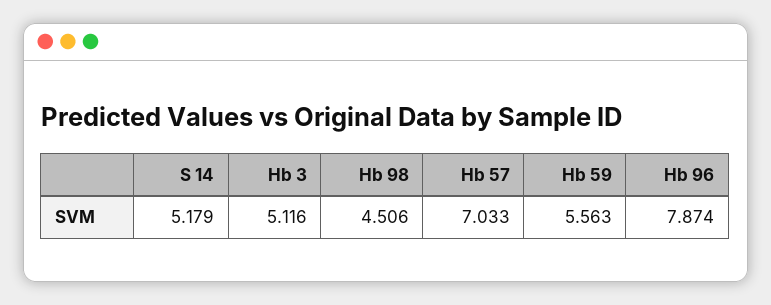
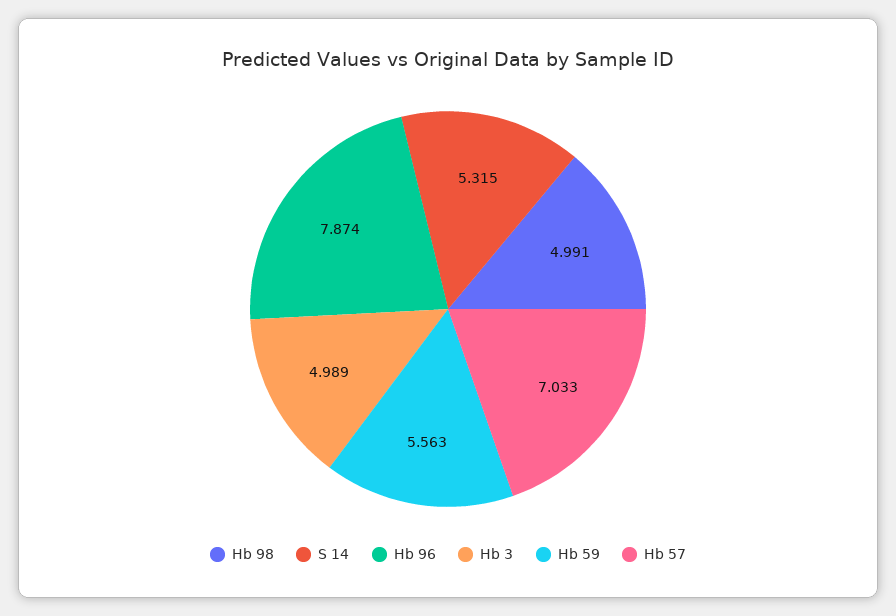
  {
-   "S 14": 5.179,
+   "S 14": 5.315,
-   "Hb 3": 5.116,
+   "Hb 3": 4.989,
-   "Hb 98": 4.506,
+   "Hb 98": 4.991,
    "Hb 57": 7.033,
    "Hb 59": 5.563,
    "Hb 96": 7.874
  }

